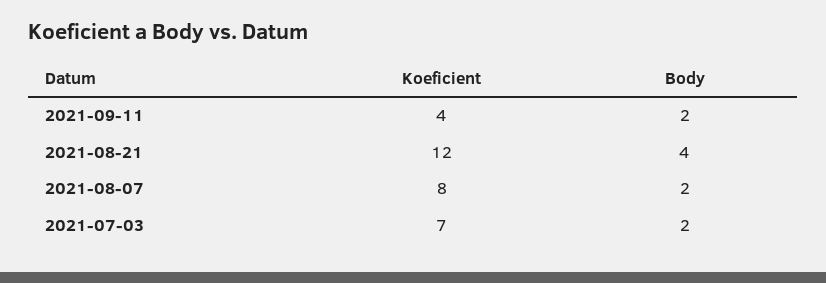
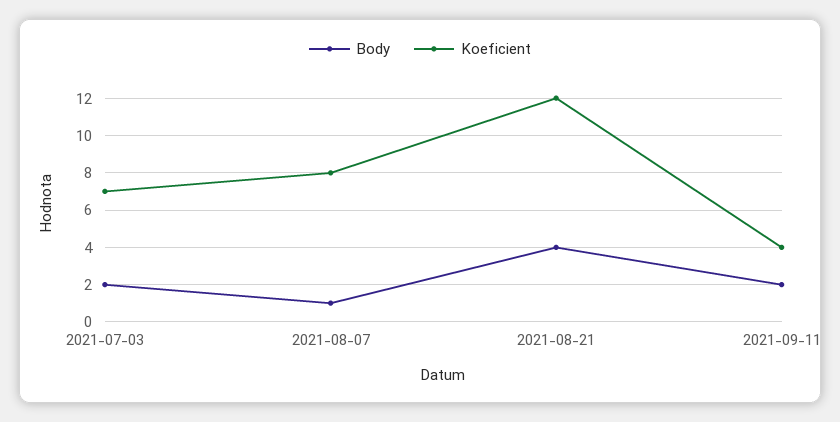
  {
    "Koeficient": {
      "2021-09-11": 4,
      "2021-08-21": 12,
      "2021-08-07": 8,
      "2021-07-03": 7
    },
    "Body": {
      "2021-09-11": 2,
      "2021-08-21": 4,
-     "2021-08-07": 2,
+     "2021-08-07": 1,
      "2021-07-03": 2
    }
  }

